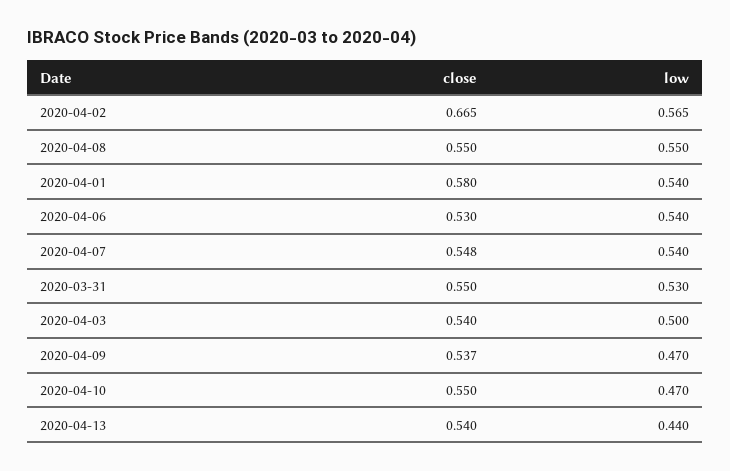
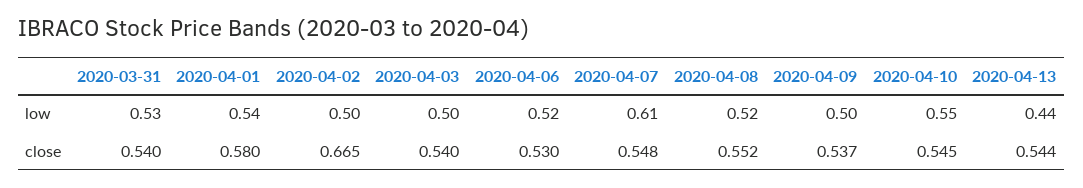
  {
    "close": {
      "2020-04-02": 0.665,
-     "2020-04-08": 0.55,
+     "2020-04-08": 0.552,
      "2020-04-01": 0.58,
      "2020-04-06": 0.53,
      "2020-04-07": 0.548,
-     "2020-03-31": 0.55,
+     "2020-03-31": 0.54,
      "2020-04-03": 0.54,
      "2020-04-09": 0.537,
-     "2020-04-10": 0.55,
+     "2020-04-10": 0.545,
-     "2020-04-13": 0.54
+     "2020-04-13": 0.544
    },
    "low": {
-     "2020-04-02": 0.565,
+     "2020-04-02": 0.5,
-     "2020-04-08": 0.55,
+     "2020-04-08": 0.52,
      "2020-04-01": 0.54,
-     "2020-04-06": 0.54,
+     "2020-04-06": 0.52,
-     "2020-04-07": 0.54,
+     "2020-04-07": 0.61,
      "2020-03-31": 0.53,
      "2020-04-03": 0.5,
-     "2020-04-09": 0.47,
+     "2020-04-09": 0.5,
-     "2020-04-10": 0.47,
+     "2020-04-10": 0.55,
      "2020-04-13": 0.44
    }
  }

